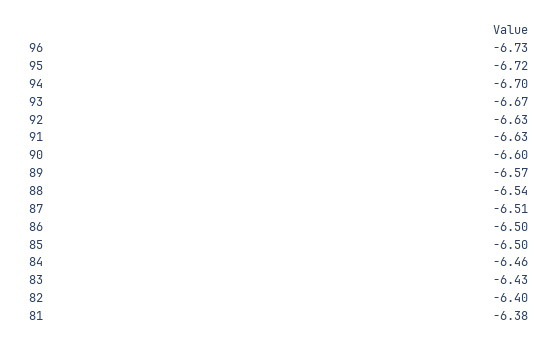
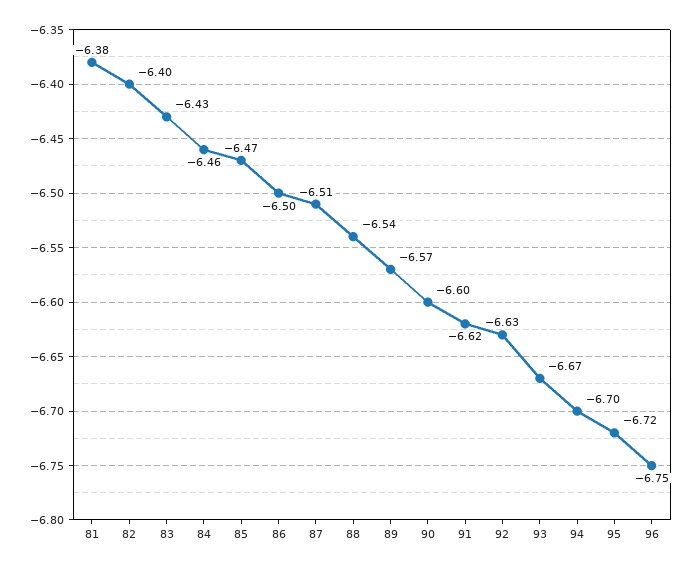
  {
-   "96": -6.73,
+   "96": -6.75,
    "95": -6.72,
    "94": -6.7,
    "93": -6.67,
    "92": -6.63,
-   "91": -6.63,
+   "91": -6.62,
    "90": -6.6,
    "89": -6.57,
    "88": -6.54,
    "87": -6.51,
    "86": -6.5,
-   "85": -6.5,
+   "85": -6.47,
    "84": -6.46,
    "83": -6.43,
    "82": -6.4,
    "81": -6.38
  }

